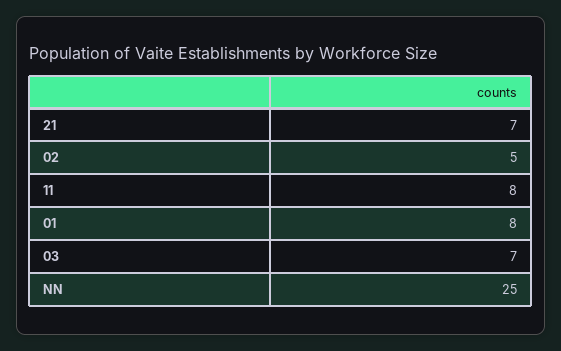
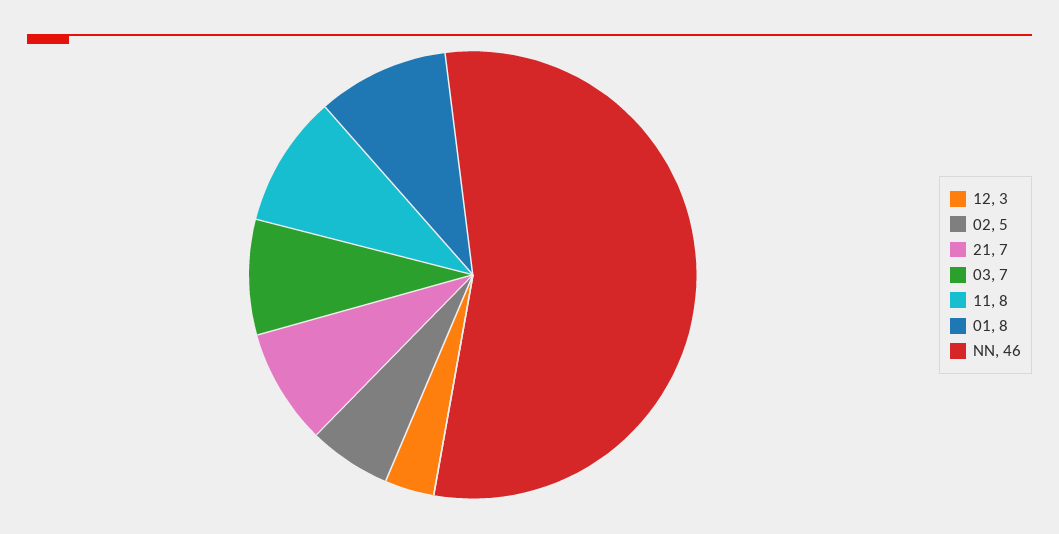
  {
    "21": 7,
    "02": 5,
    "11": 8,
    "01": 8,
    "03": 7,
-   "NN": 25
+   "NN": 46,
+   "12": 3
  }

